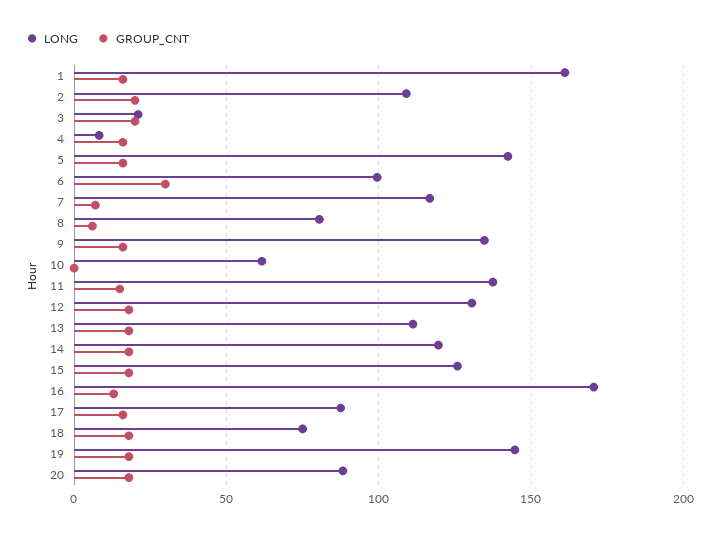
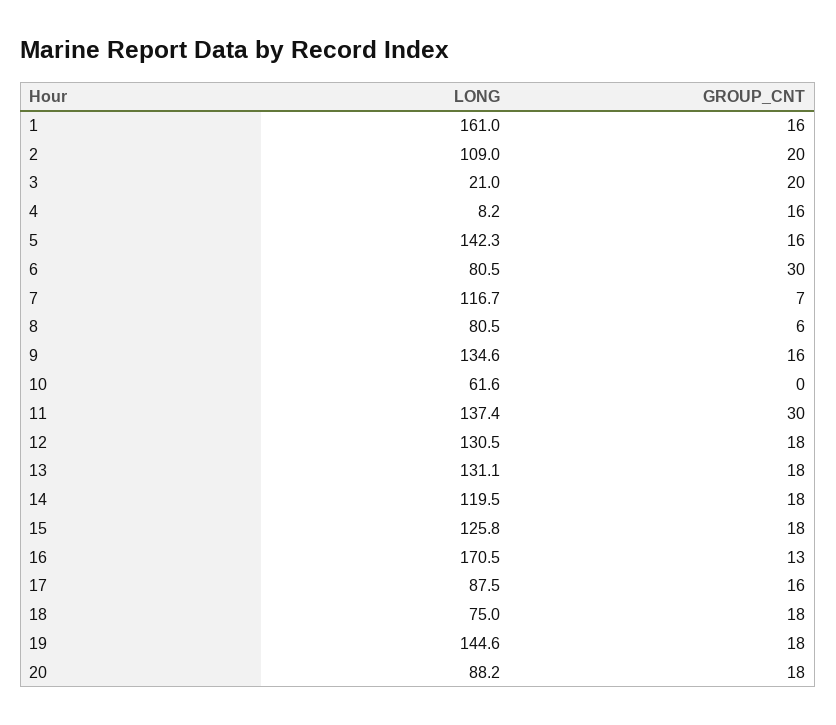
  {
    "LONG": {
      "1": 161,
      "2": 109,
      "3": 21,
      "4": 8.2,
      "5": 142.3,
-     "6": 100,
+     "6": 80.5,
      "7": 116.7,
      "8": 80.5,
      "9": 134.6,
      "10": 61.6,
      "11": 137.4,
      "12": 130.5,
-     "13": 110,
+     "13": 131.1,
      "14": 119.5,
      "15": 125.8,
      "16": 170.5,
      "17": 87.5,
      "18": 75,
      "19": 144.6,
      "20": 88.2
    },
    "GROUP_CNT": {
      "1": 16,
      "2": 20,
      "3": 20,
      "4": 16,
      "5": 16,
      "6": 30,
      "7": 7,
      "8": 6,
      "9": 16,
      "10": 0,
-     "11": 15,
+     "11": 30,
      "12": 18,
      "13": 18,
      "14": 18,
      "15": 18,
      "16": 13,
      "17": 16,
      "18": 18,
      "19": 18,
      "20": 18
    }
  }

